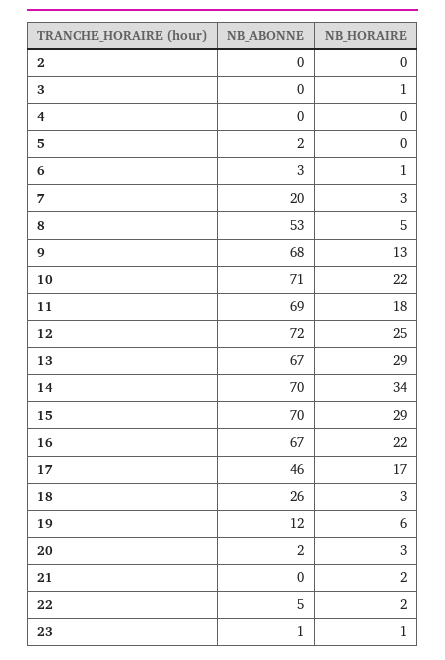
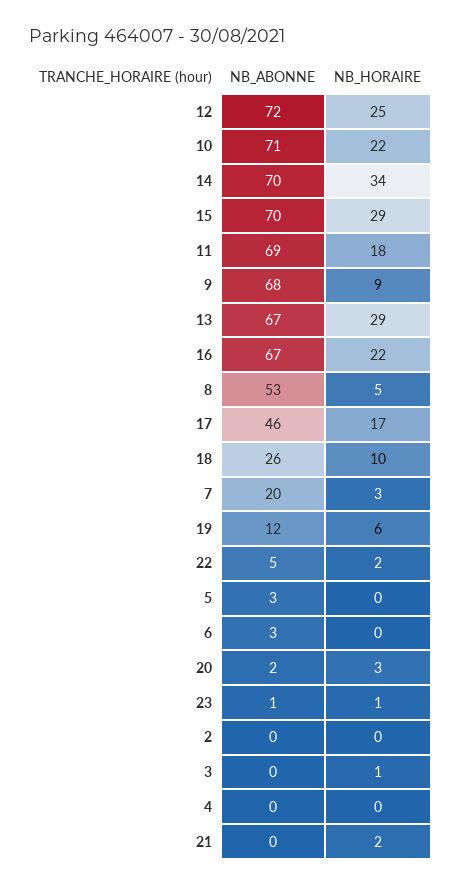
  {
    "NB_ABONNE": {
      "2": 0,
      "3": 0,
      "4": 0,
-     "5": 2,
+     "5": 3,
      "6": 3,
      "7": 20,
      "8": 53,
      "9": 68,
      "10": 71,
      "11": 69,
      "12": 72,
      "13": 67,
      "14": 70,
      "15": 70,
      "16": 67,
      "17": 46,
      "18": 26,
      "19": 12,
      "20": 2,
      "21": 0,
      "22": 5,
      "23": 1
    },
    "NB_HORAIRE": {
      "2": 0,
      "3": 1,
      "4": 0,
      "5": 0,
-     "6": 1,
+     "6": 0,
      "7": 3,
      "8": 5,
-     "9": 13,
+     "9": 9,
      "10": 22,
      "11": 18,
      "12": 25,
      "13": 29,
      "14": 34,
      "15": 29,
      "16": 22,
      "17": 17,
-     "18": 3,
+     "18": 10,
      "19": 6,
      "20": 3,
      "21": 2,
      "22": 2,
      "23": 1
    }
  }

